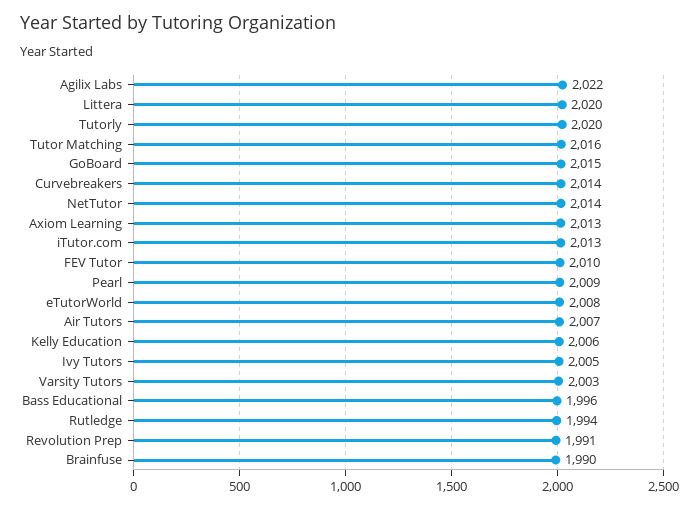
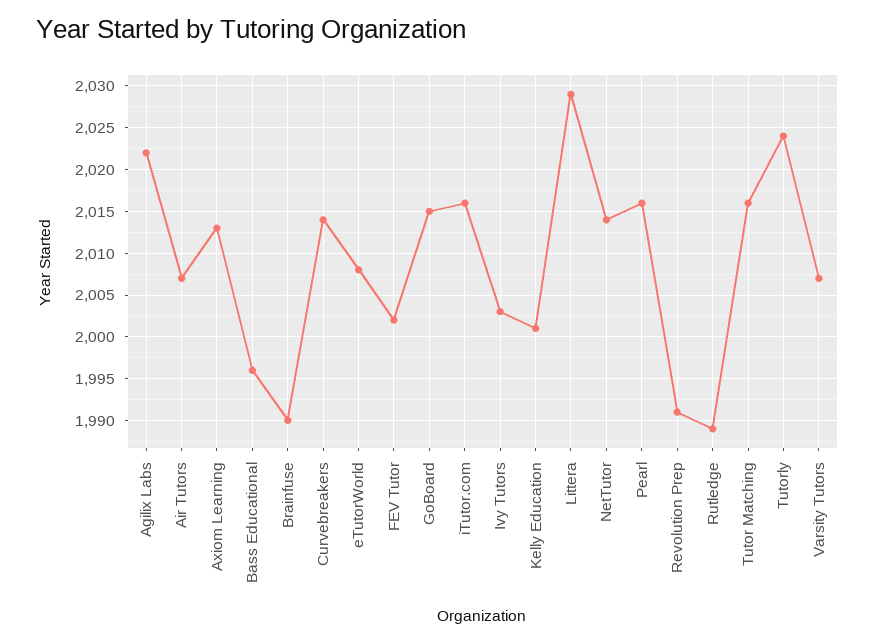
  {
    "Agilix Labs": 2022,
-   "Littera": 2020,
+   "Littera": 2029,
-   "Tutorly": 2020,
+   "Tutorly": 2024,
    "Tutor Matching": 2016,
    "GoBoard": 2015,
    "Curvebreakers": 2014,
    "NetTutor": 2014,
    "Axiom Learning": 2013,
-   "iTutor.com": 2013,
+   "iTutor.com": 2016,
-   "FEV Tutor": 2010,
+   "FEV Tutor": 2002,
-   "Pearl": 2009,
+   "Pearl": 2016,
    "eTutorWorld": 2008,
    "Air Tutors": 2007,
-   "Kelly Education": 2006,
+   "Kelly Education": 2001,
-   "Ivy Tutors": 2005,
+   "Ivy Tutors": 2003,
-   "Varsity Tutors": 2003,
+   "Varsity Tutors": 2007,
    "Bass Educational": 1996,
-   "Rutledge": 1994,
+   "Rutledge": 1989,
    "Revolution Prep": 1991,
    "Brainfuse": 1990
  }

